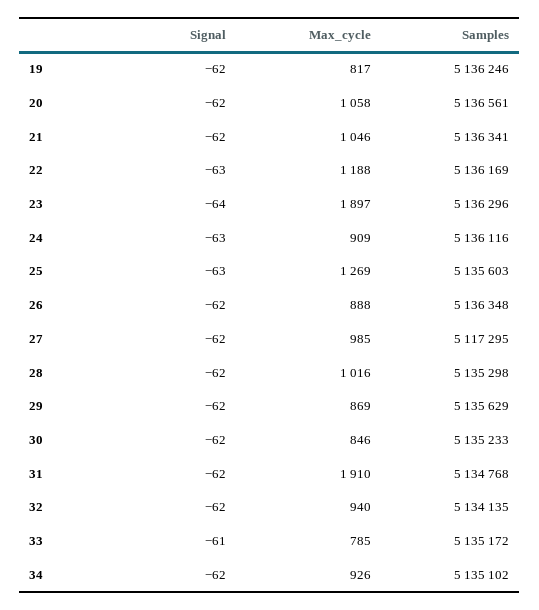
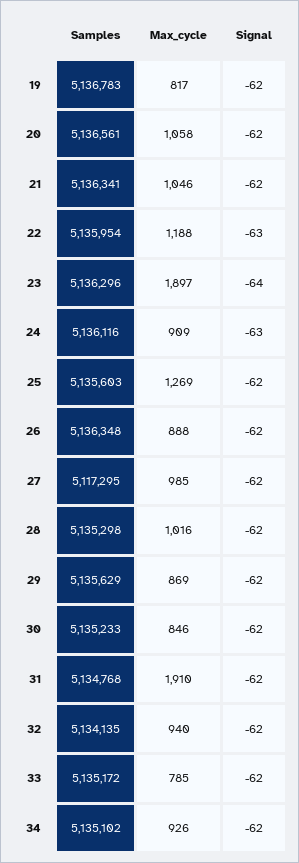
  {
    "Signal": {
      "19": -62,
      "20": -62,
      "21": -62,
      "22": -63,
      "23": -64,
      "24": -63,
-     "25": -63,
+     "25": -62,
      "26": -62,
      "27": -62,
      "28": -62,
      "29": -62,
      "30": -62,
      "31": -62,
      "32": -62,
-     "33": -61,
+     "33": -62,
      "34": -62
    },
    "Max_cycle": {
      "19": 817,
      "20": 1058,
      "21": 1046,
      "22": 1188,
      "23": 1897,
      "24": 909,
      "25": 1269,
      "26": 888,
      "27": 985,
      "28": 1016,
      "29": 869,
      "30": 846,
      "31": 1910,
      "32": 940,
      "33": 785,
      "34": 926
    },
    "Samples": {
-     "19": 5136246,
+     "19": 5136783,
      "20": 5136561,
      "21": 5136341,
-     "22": 5136169,
+     "22": 5135954,
      "23": 5136296,
      "24": 5136116,
      "25": 5135603,
      "26": 5136348,
      "27": 5117295,
      "28": 5135298,
      "29": 5135629,
      "30": 5135233,
      "31": 5134768,
      "32": 5134135,
      "33": 5135172,
      "34": 5135102
    }
  }

